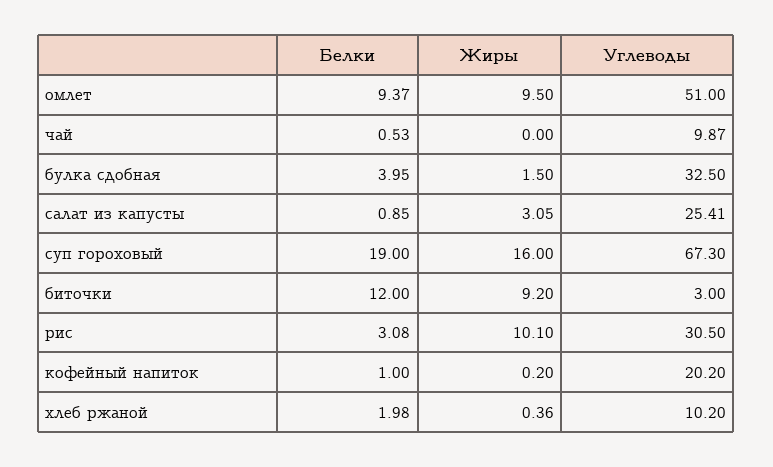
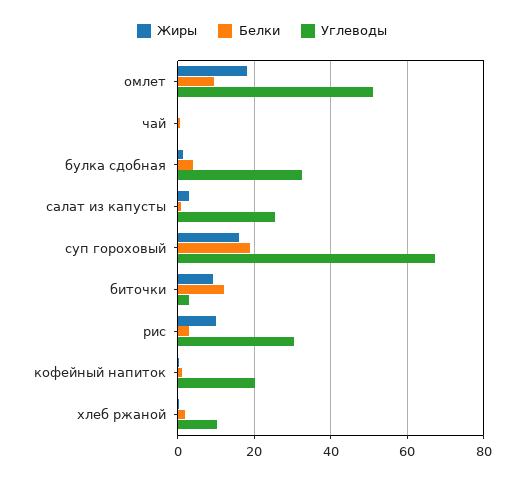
  {
    "Белки": {
      "омлет": 9.37,
      "чай": 0.53,
      "булка сдобная": 3.95,
      "салат из капусты": 0.85,
      "суп гороховый": 19,
      "биточки": 12,
      "рис": 3.08,
      "кофейный напиток": 1,
      "хлеб ржаной": 1.98
    },
    "Жиры": {
-     "омлет": 9.5,
+     "омлет": 18,
      "чай": 0,
      "булка сдобная": 1.5,
      "салат из капусты": 3.05,
      "суп гороховый": 16,
      "биточки": 9.2,
      "рис": 10.1,
      "кофейный напиток": 0.2,
      "хлеб ржаной": 0.36
    },
    "Углеводы": {
      "омлет": 51,
-     "чай": 9.87,
+     "чай": 0,
      "булка сдобная": 32.5,
      "салат из капусты": 25.41,
      "суп гороховый": 67.3,
      "биточки": 3,
      "рис": 30.5,
      "кофейный напиток": 20.2,
      "хлеб ржаной": 10.2
    }
  }

